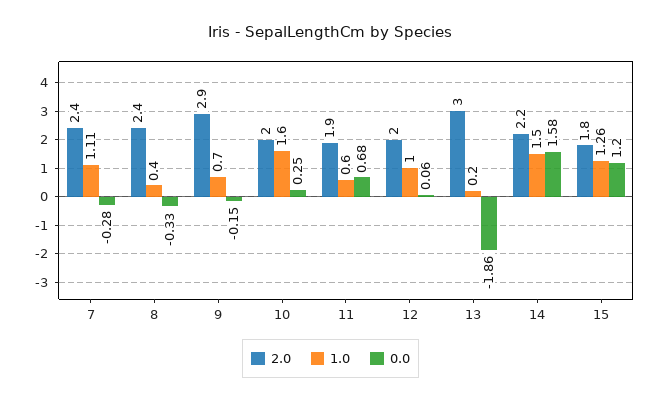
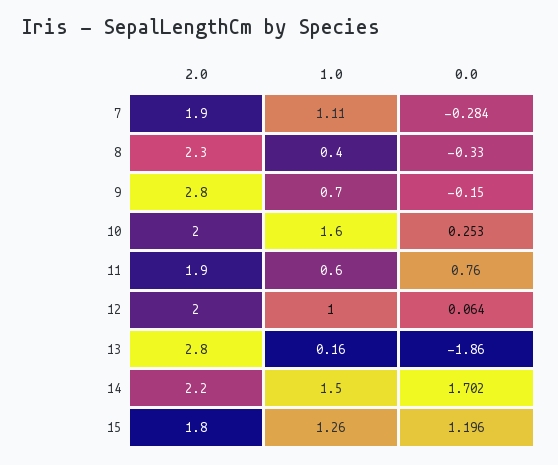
  {
    "2.0": {
-     "7": 2.4,
+     "7": 1.9,
-     "8": 2.4,
+     "8": 2.3,
-     "9": 2.9,
+     "9": 2.8,
      "10": 2,
      "11": 1.9,
      "12": 2,
-     "13": 3,
+     "13": 2.8,
      "14": 2.2,
      "15": 1.8
    },
    "1.0": {
      "7": 1.11,
      "8": 0.4,
      "9": 0.7,
      "10": 1.6,
      "11": 0.6,
      "12": 1,
-     "13": 0.2,
+     "13": 0.16,
      "14": 1.5,
      "15": 1.26
    },
    "0.0": {
      "7": -0.284,
      "8": -0.33,
      "9": -0.15,
      "10": 0.253,
-     "11": 0.68,
+     "11": 0.76,
      "12": 0.064,
      "13": -1.86,
-     "14": 1.58,
+     "14": 1.702,
      "15": 1.196
    }
  }

